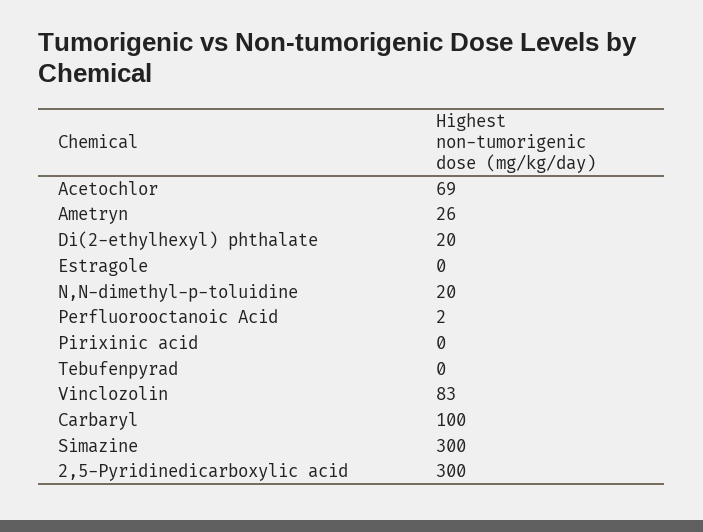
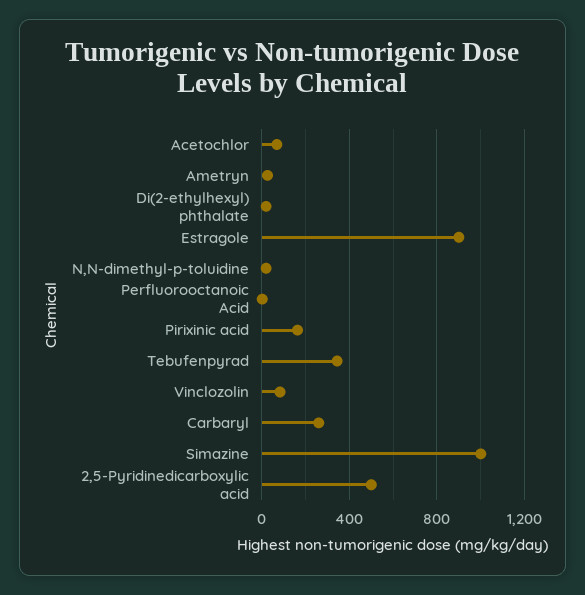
  {
    "Acetochlor": 69,
    "Ametryn": 26,
    "Di(2-ethylhexyl) phthalate": 20,
-   "Estragole": 0,
+   "Estragole": 900,
    "N,N-dimethyl-p-toluidine": 20,
    "Perfluorooctanoic Acid": 2,
-   "Pirixinic acid": 0,
+   "Pirixinic acid": 150,
-   "Tebufenpyrad": 0,
+   "Tebufenpyrad": 350,
    "Vinclozolin": 83,
-   "Carbaryl": 100,
+   "Carbaryl": 250,
-   "Simazine": 300,
+   "Simazine": 1000,
-   "2,5-Pyridinedicarboxylic acid": 300
+   "2,5-Pyridinedicarboxylic acid": 500
  }

